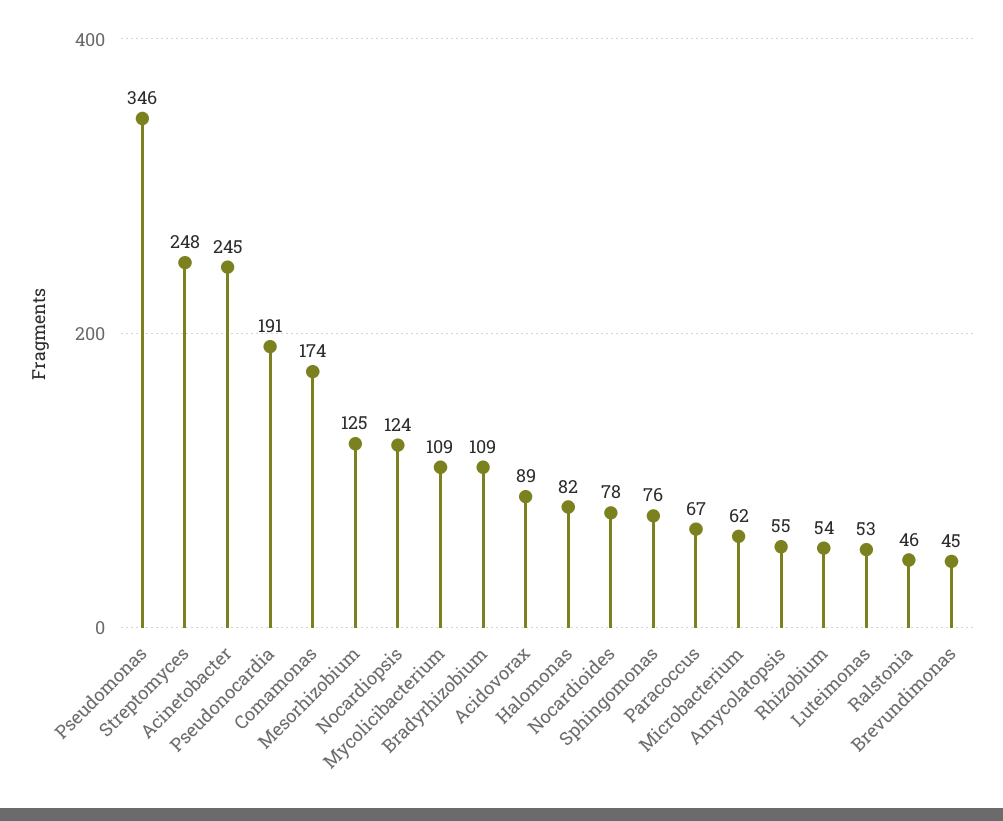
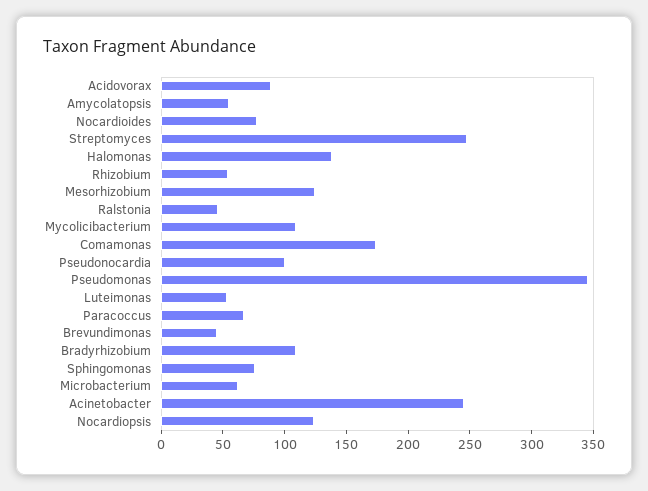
  {
    "Pseudomonas": 346,
    "Streptomyces": 248,
    "Acinetobacter": 245,
-   "Pseudonocardia": 191,
+   "Pseudonocardia": 100,
    "Comamonas": 174,
    "Mesorhizobium": 125,
    "Nocardiopsis": 124,
    "Mycolicibacterium": 109,
    "Bradyrhizobium": 109,
    "Acidovorax": 89,
-   "Halomonas": 82,
+   "Halomonas": 140,
    "Nocardioides": 78,
    "Sphingomonas": 76,
    "Paracoccus": 67,
    "Microbacterium": 62,
    "Amycolatopsis": 55,
    "Rhizobium": 54,
    "Luteimonas": 53,
    "Ralstonia": 46,
    "Brevundimonas": 45
  }

